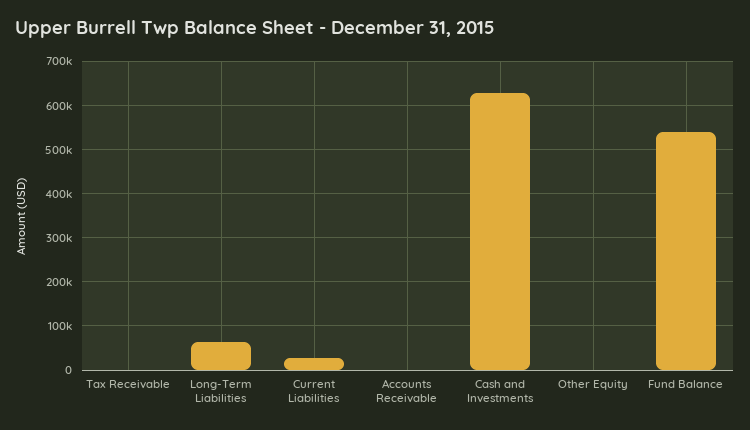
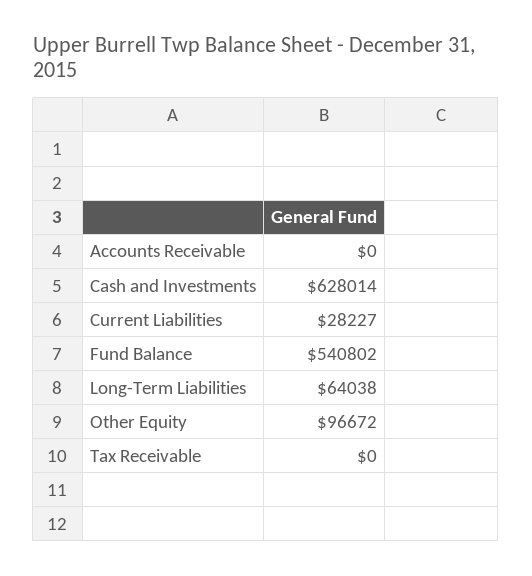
  {
    "Tax Receivable": 0,
    "Long-Term Liabilities": 64038,
    "Current Liabilities": 28227,
    "Accounts Receivable": 0,
    "Cash and Investments": 628014,
-   "Other Equity": 0,
+   "Other Equity": 96672,
    "Fund Balance": 540802
  }

